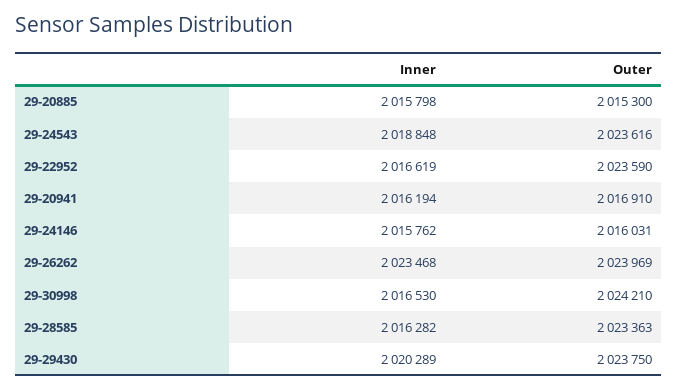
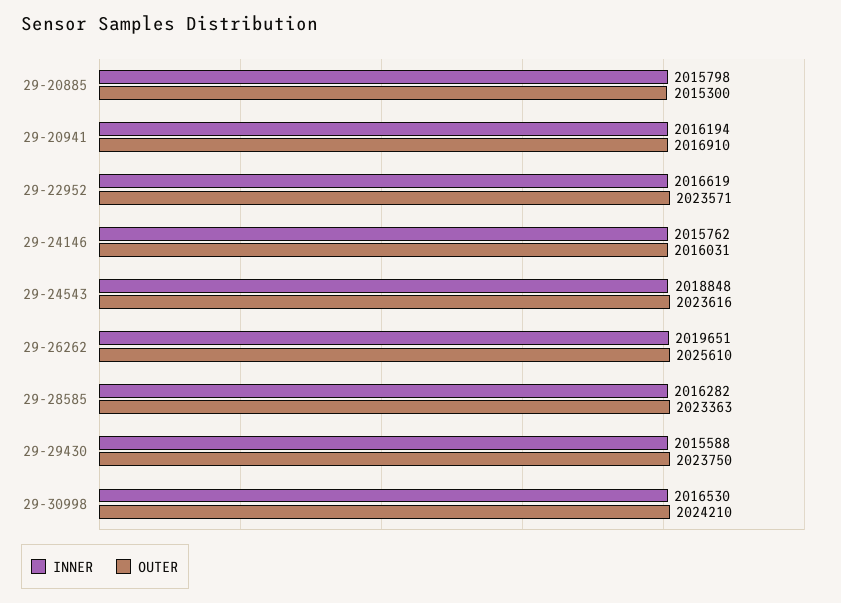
  {
    "Inner": {
      "29-20885": 2015798,
      "29-24543": 2018848,
      "29-22952": 2016619,
      "29-20941": 2016194,
      "29-24146": 2015762,
-     "29-26262": 2023468,
+     "29-26262": 2019651,
      "29-30998": 2016530,
      "29-28585": 2016282,
-     "29-29430": 2020289
+     "29-29430": 2015588
    },
    "Outer": {
      "29-20885": 2015300,
      "29-24543": 2023616,
-     "29-22952": 2023590,
+     "29-22952": 2023571,
      "29-20941": 2016910,
      "29-24146": 2016031,
-     "29-26262": 2023969,
+     "29-26262": 2025610,
      "29-30998": 2024210,
      "29-28585": 2023363,
      "29-29430": 2023750
    }
  }

